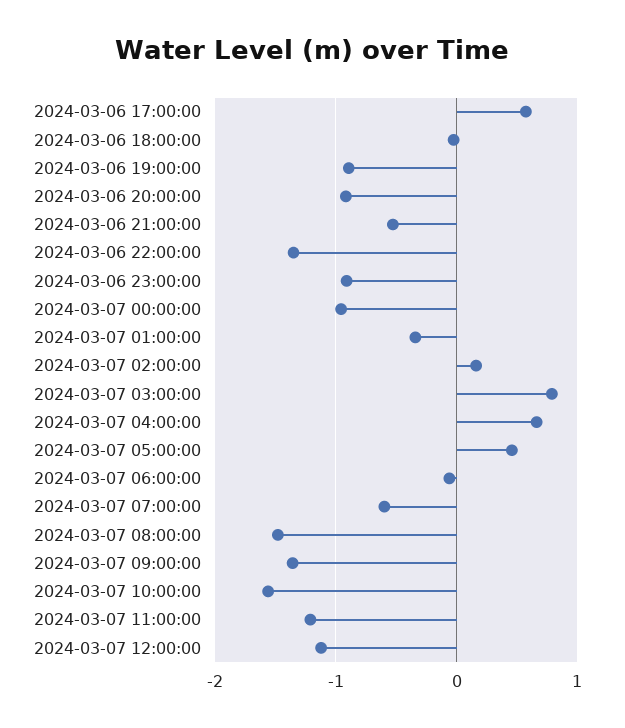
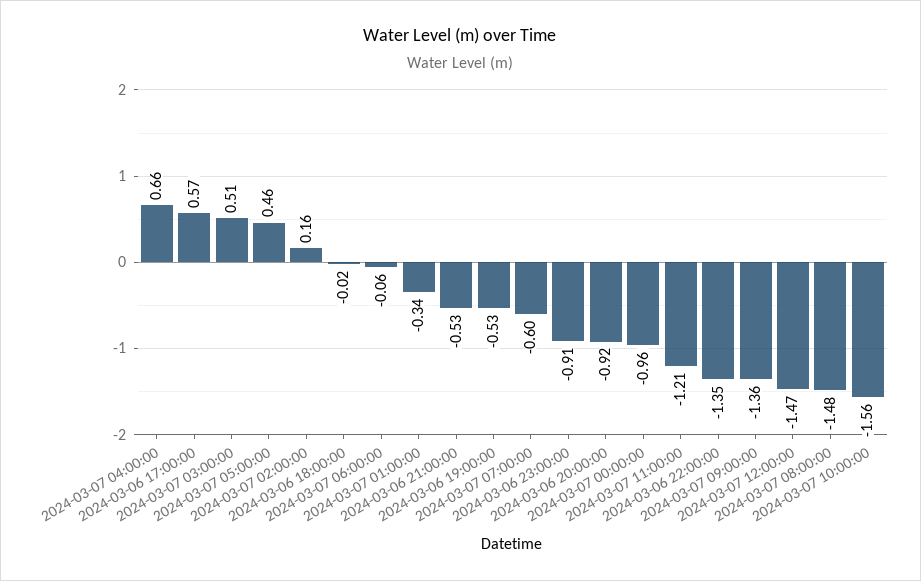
  {
    "2024-03-06 17:00:00": 0.57,
    "2024-03-06 18:00:00": -0.02,
-   "2024-03-06 19:00:00": -0.9,
+   "2024-03-06 19:00:00": -0.53,
    "2024-03-06 20:00:00": -0.92,
    "2024-03-06 21:00:00": -0.53,
    "2024-03-06 22:00:00": -1.35,
    "2024-03-06 23:00:00": -0.91,
    "2024-03-07 00:00:00": -0.96,
    "2024-03-07 01:00:00": -0.34,
    "2024-03-07 02:00:00": 0.16,
-   "2024-03-07 03:00:00": 0.8,
+   "2024-03-07 03:00:00": 0.51,
    "2024-03-07 04:00:00": 0.66,
    "2024-03-07 05:00:00": 0.46,
    "2024-03-07 06:00:00": -0.06,
    "2024-03-07 07:00:00": -0.6,
    "2024-03-07 08:00:00": -1.48,
    "2024-03-07 09:00:00": -1.36,
    "2024-03-07 10:00:00": -1.56,
    "2024-03-07 11:00:00": -1.21,
-   "2024-03-07 12:00:00": -1.1
+   "2024-03-07 12:00:00": -1.47
  }

